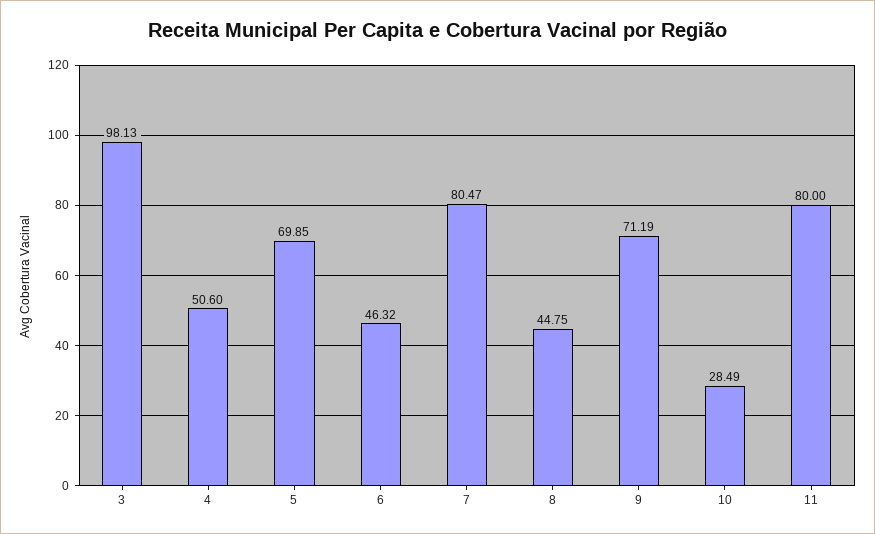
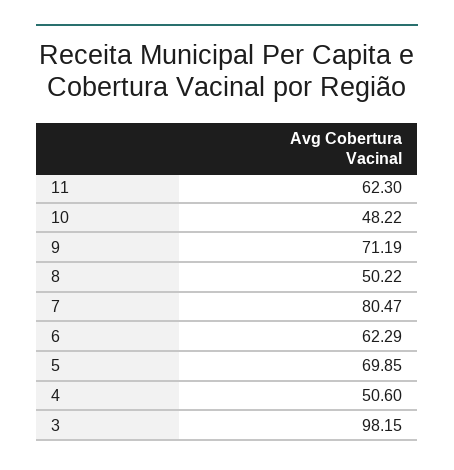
  {
-   "3": 98.13,
+   "3": 98.15,
    "4": 50.6,
    "5": 69.85,
-   "6": 46.32,
+   "6": 62.29,
    "7": 80.47,
-   "8": 44.75,
+   "8": 50.22,
    "9": 71.19,
-   "10": 28.49,
+   "10": 48.22,
-   "11": 80
+   "11": 62.3
  }

